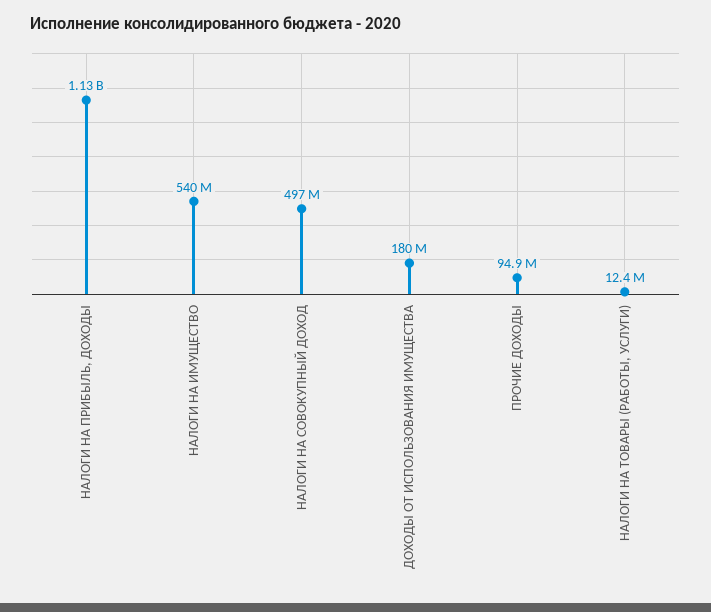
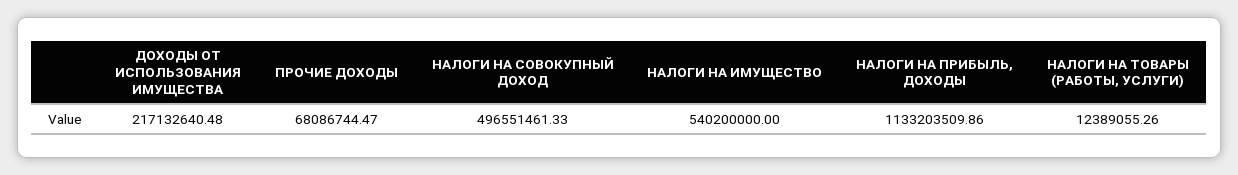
  {
    "НАЛОГИ НА ПРИБЫЛЬ, ДОХОДЫ": 1133203509.86,
    "НАЛОГИ НА ИМУЩЕСТВО": 540200000,
    "НАЛОГИ НА СОВОКУПНЫЙ ДОХОД": 496551461.33,
-   "ДОХОДЫ ОТ ИСПОЛЬЗОВАНИЯ ИМУЩЕСТВА": 180000000,
+   "ДОХОДЫ ОТ ИСПОЛЬЗОВАНИЯ ИМУЩЕСТВА": 217132640.48,
-   "ПРОЧИЕ ДОХОДЫ": 94900000,
+   "ПРОЧИЕ ДОХОДЫ": 68086744.47,
    "НАЛОГИ НА ТОВАРЫ (РАБОТЫ, УСЛУГИ)": 12389055.26
  }

